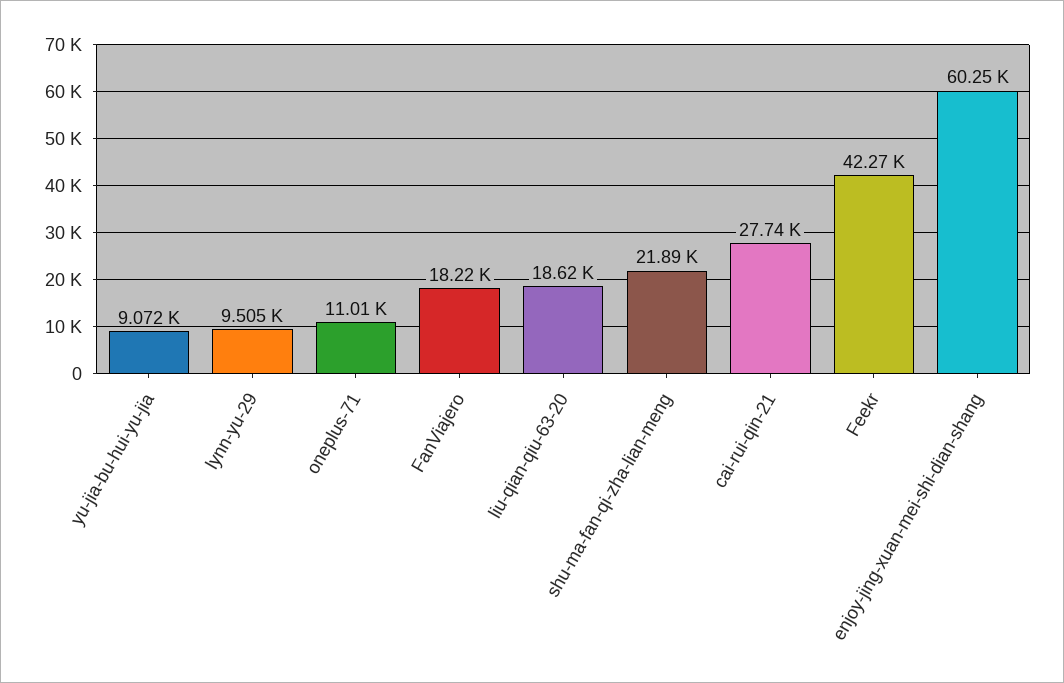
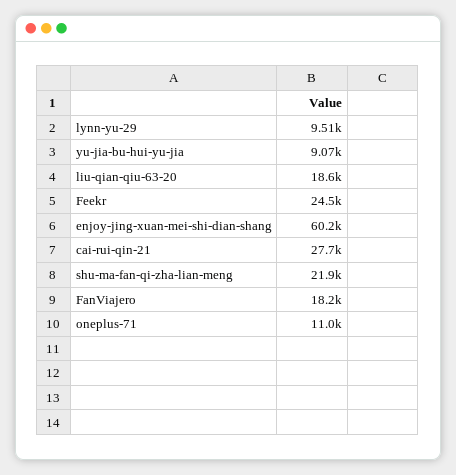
  {
    "yu-jia-bu-hui-yu-jia": 9072,
    "lynn-yu-29": 9505,
    "oneplus-71": 11010,
    "FanViajero": 18220,
    "liu-qian-qiu-63-20": 18620,
    "shu-ma-fan-qi-zha-lian-meng": 21890,
    "cai-rui-qin-21": 27740,
-   "Feekr": 42270,
+   "Feekr": 24500,
    "enjoy-jing-xuan-mei-shi-dian-shang": 60250
  }

